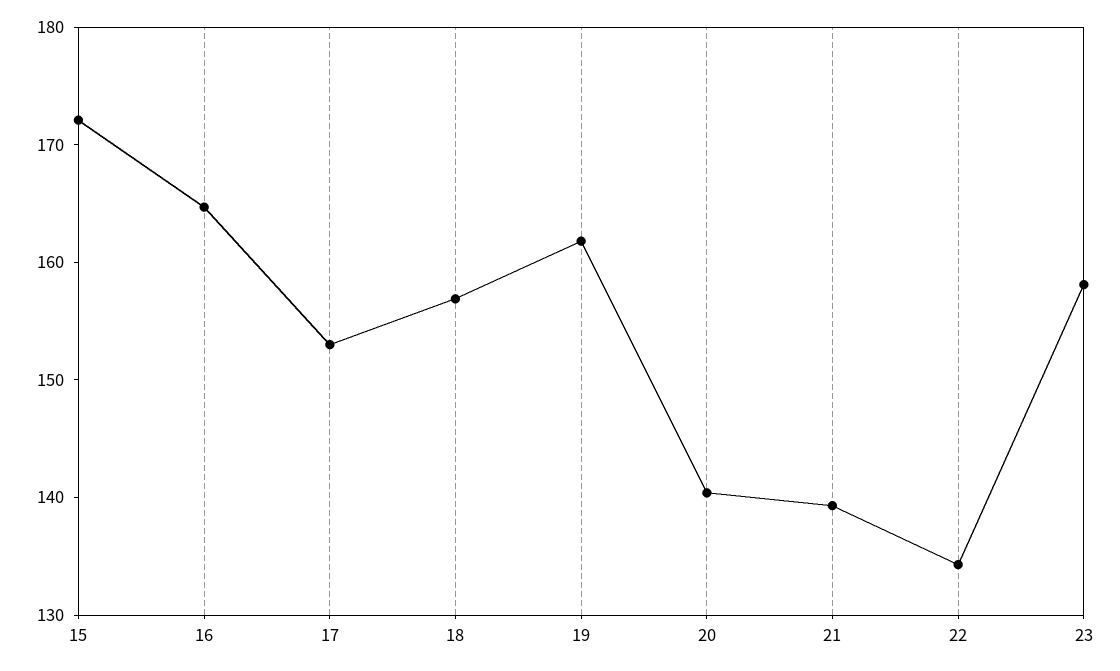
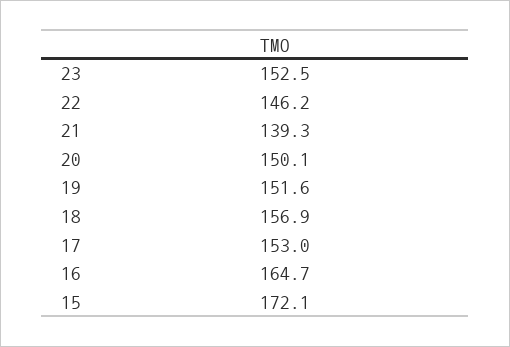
  {
    "15": 172.1,
    "16": 164.7,
    "17": 153,
    "18": 156.9,
-   "19": 162,
+   "19": 151.6,
-   "20": 140,
+   "20": 150.1,
    "21": 139.3,
-   "22": 134,
+   "22": 146.2,
-   "23": 158
+   "23": 152.5
  }

